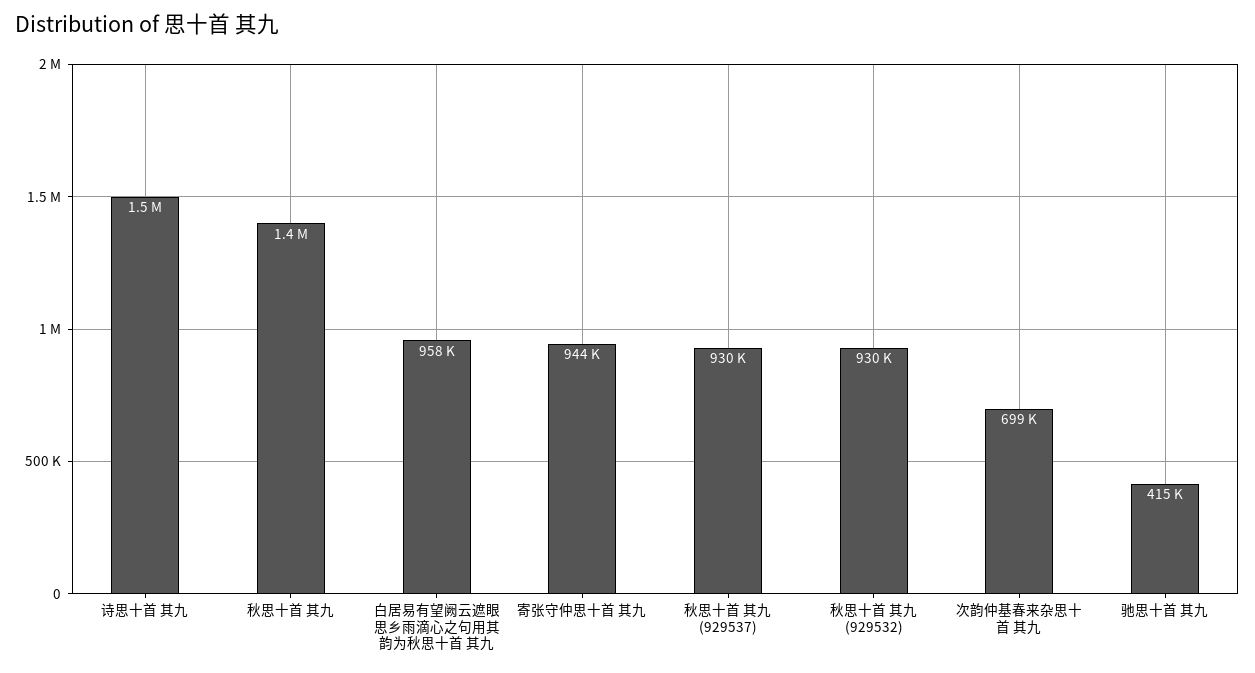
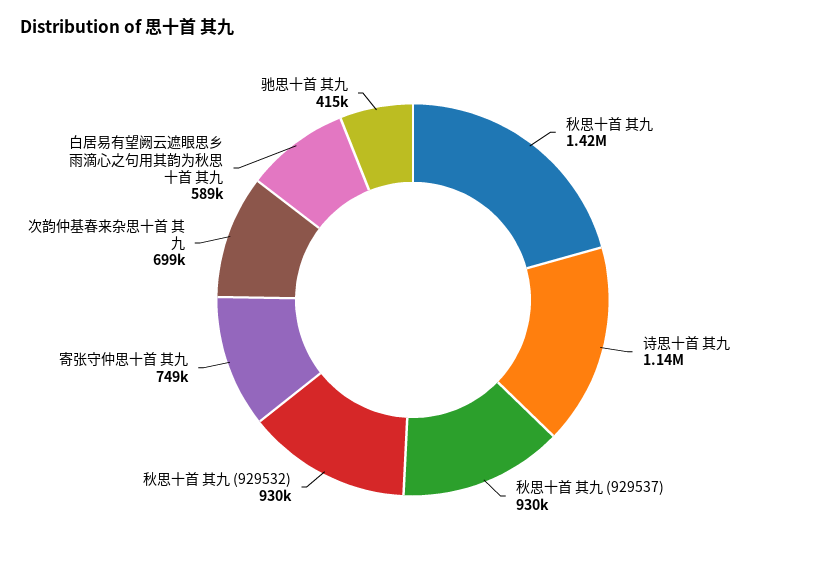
  {
-   "诗思十首 其九": 1500000,
+   "诗思十首 其九": 1140000,
    "秋思十首 其九": 1420000,
-   "白居易有望阙云遮眼思乡雨滴心之句用其韵为秋思十首 其九": 958000,
+   "白居易有望阙云遮眼思乡雨滴心之句用其韵为秋思十首 其九": 589000,
-   "寄张守仲思十首 其九": 944000,
+   "寄张守仲思十首 其九": 749000,
    "秋思十首 其九 (929537)": 930000,
    "秋思十首 其九 (929532)": 930000,
    "次韵仲基春来杂思十首 其九": 699000,
    "驰思十首 其九": 415000
  }

